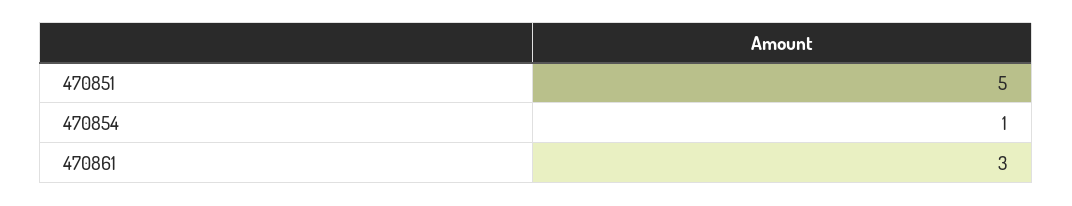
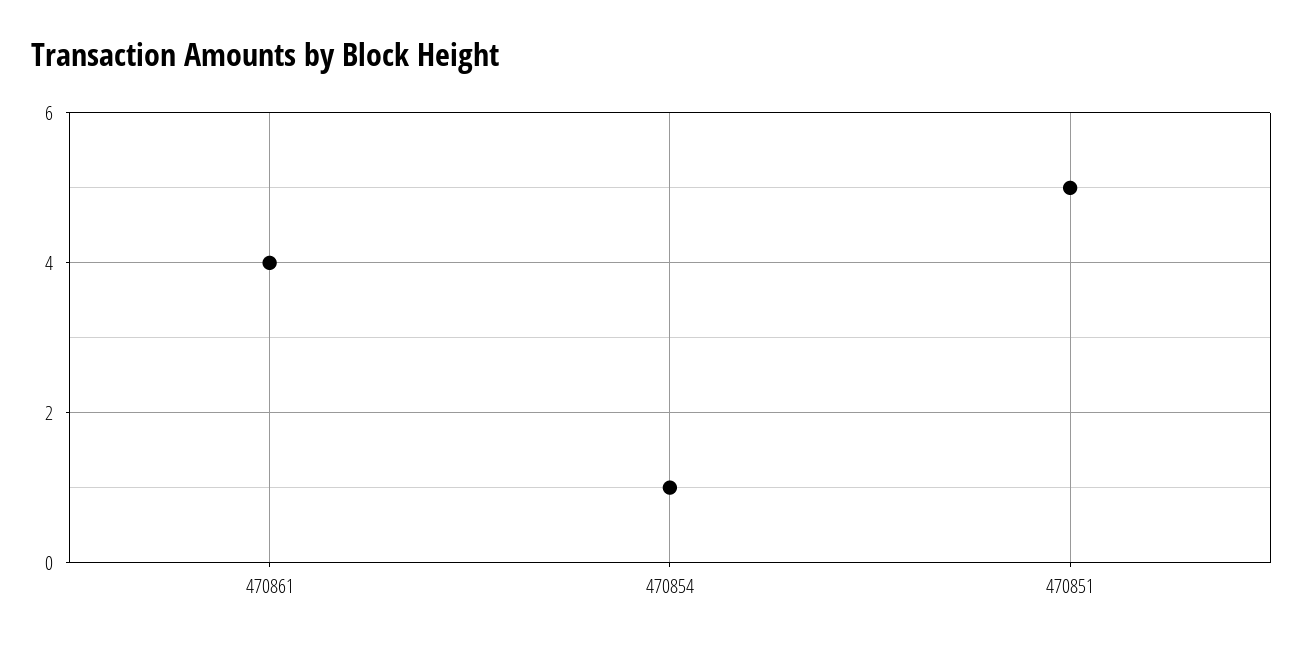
  {
    "470851": 5,
    "470854": 1,
-   "470861": 3
+   "470861": 4
  }

